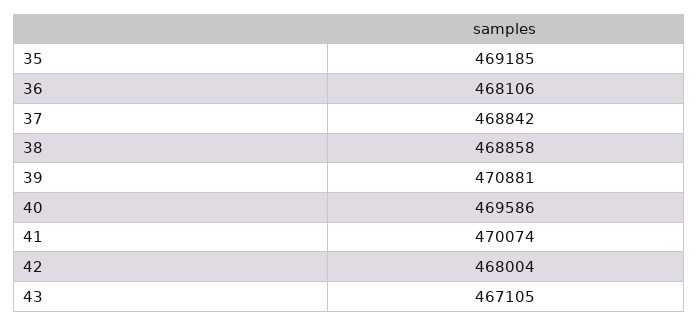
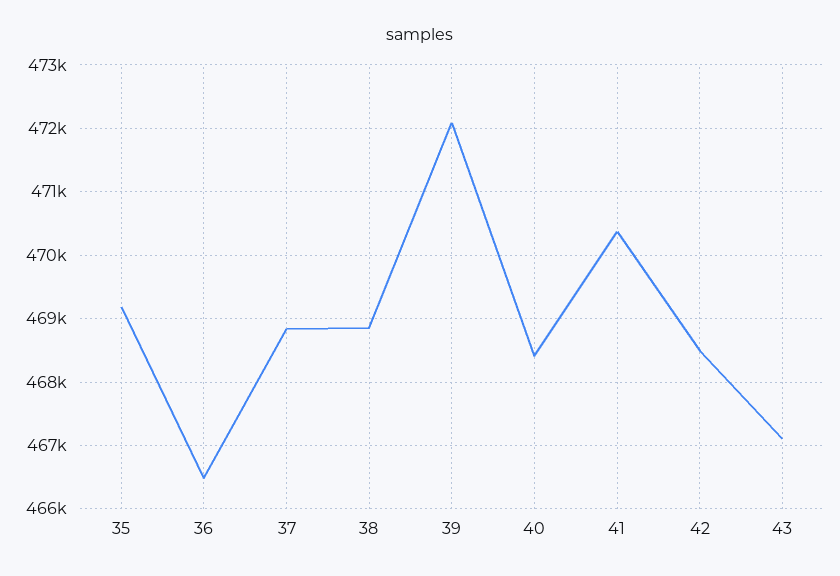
  {
    "35": 469185,
-   "36": 468106,
+   "36": 466500,
    "37": 468842,
    "38": 468858,
-   "39": 470881,
+   "39": 472100,
-   "40": 469586,
+   "40": 468400,
-   "41": 470074,
+   "41": 470400,
-   "42": 468004,
+   "42": 468500,
    "43": 467105
  }

